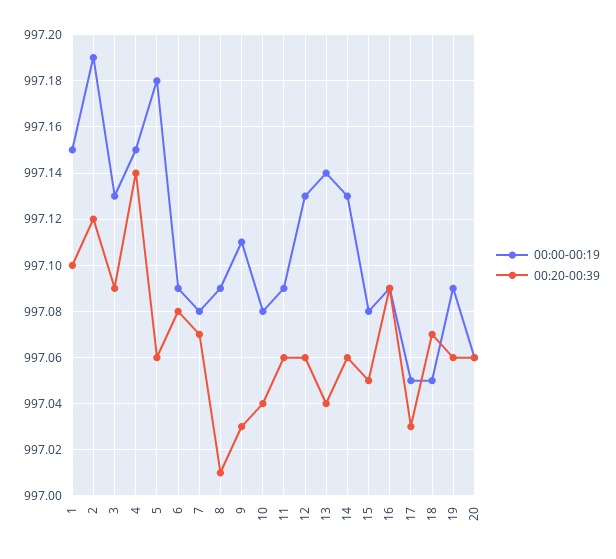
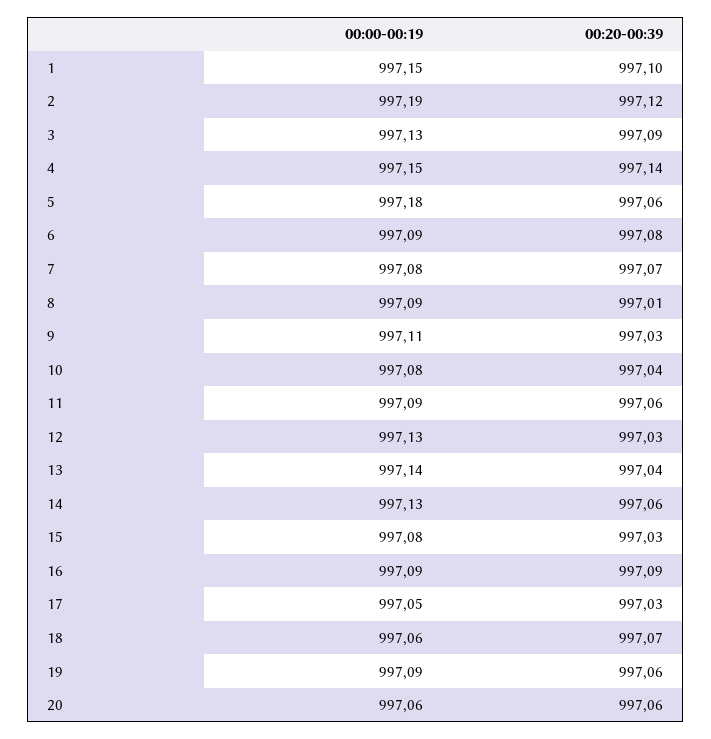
  {
    "00:00-00:19": {
      "1": 997.15,
      "2": 997.19,
      "3": 997.13,
      "4": 997.15,
      "5": 997.18,
      "6": 997.09,
      "7": 997.08,
      "8": 997.09,
      "9": 997.11,
      "10": 997.08,
      "11": 997.09,
      "12": 997.13,
      "13": 997.14,
      "14": 997.13,
      "15": 997.08,
      "16": 997.09,
      "17": 997.05,
-     "18": 997.05,
+     "18": 997.06,
      "19": 997.09,
      "20": 997.06
    },
    "00:20-00:39": {
      "1": 997.1,
      "2": 997.12,
      "3": 997.09,
      "4": 997.14,
      "5": 997.06,
      "6": 997.08,
      "7": 997.07,
      "8": 997.01,
      "9": 997.03,
      "10": 997.04,
      "11": 997.06,
-     "12": 997.06,
+     "12": 997.03,
      "13": 997.04,
      "14": 997.06,
-     "15": 997.05,
+     "15": 997.03,
      "16": 997.09,
      "17": 997.03,
      "18": 997.07,
      "19": 997.06,
      "20": 997.06
    }
  }

